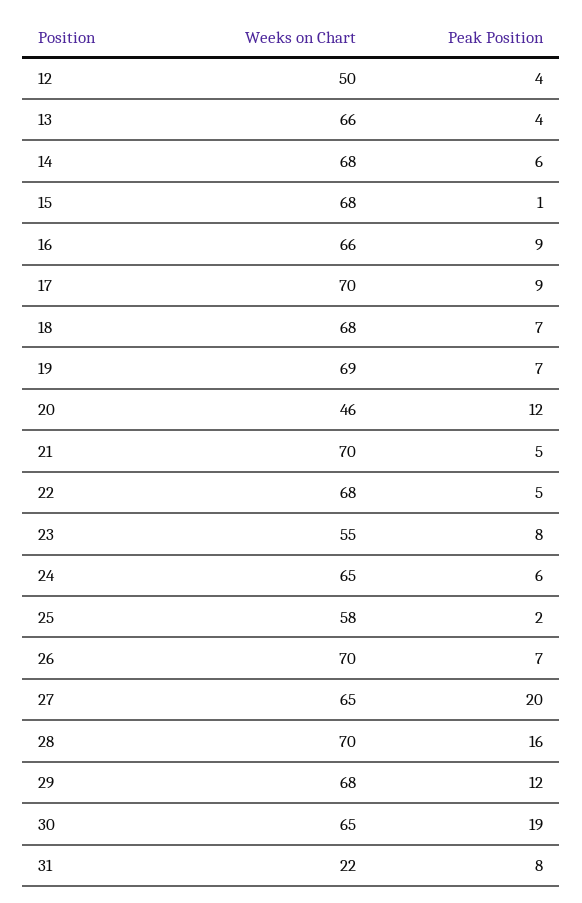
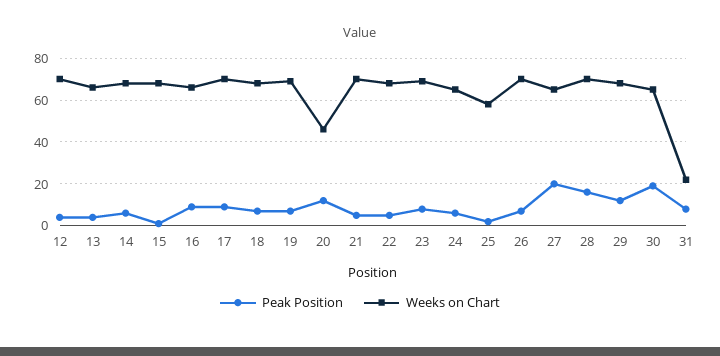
  {
    "Weeks on Chart": {
-     "12": 50,
+     "12": 70,
      "13": 66,
      "14": 68,
      "15": 68,
      "16": 66,
      "17": 70,
      "18": 68,
      "19": 69,
      "20": 46,
      "21": 70,
      "22": 68,
-     "23": 55,
+     "23": 70,
      "24": 65,
      "25": 58,
      "26": 70,
      "27": 65,
      "28": 70,
      "29": 68,
      "30": 65,
      "31": 22
    },
    "Peak Position": {
      "12": 4,
      "13": 4,
      "14": 6,
      "15": 1,
      "16": 9,
      "17": 9,
      "18": 7,
      "19": 7,
      "20": 12,
      "21": 5,
      "22": 5,
      "23": 8,
      "24": 6,
      "25": 2,
      "26": 7,
      "27": 20,
      "28": 16,
      "29": 12,
      "30": 19,
      "31": 8
    }
  }

